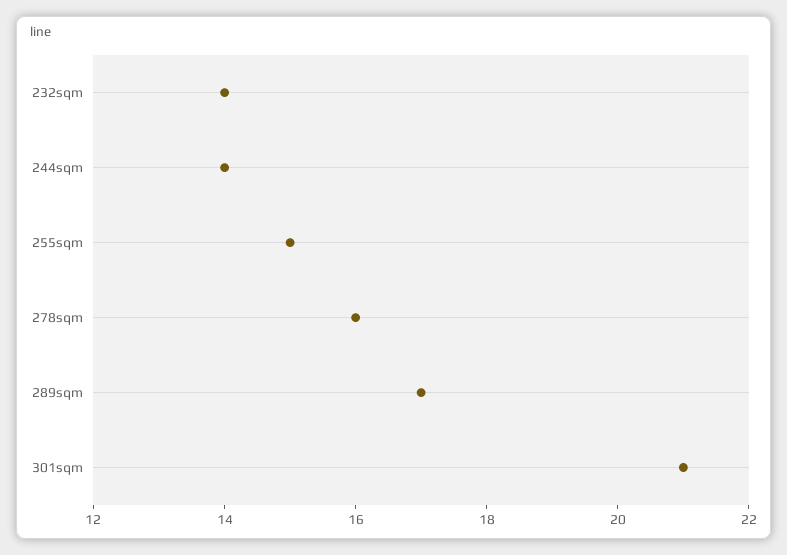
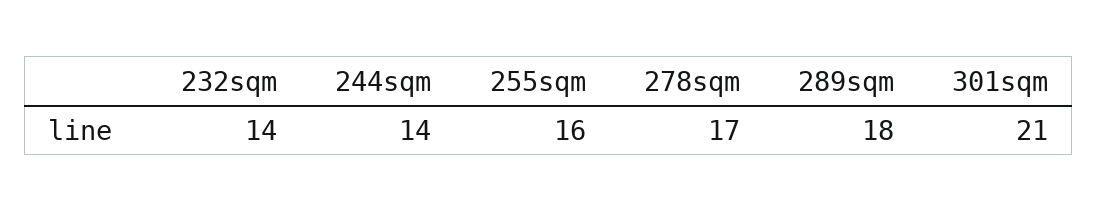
  {
    "232sqm": 14,
    "244sqm": 14,
-   "255sqm": 15,
+   "255sqm": 16,
-   "278sqm": 16,
+   "278sqm": 17,
-   "289sqm": 17,
+   "289sqm": 18,
    "301sqm": 21
  }

